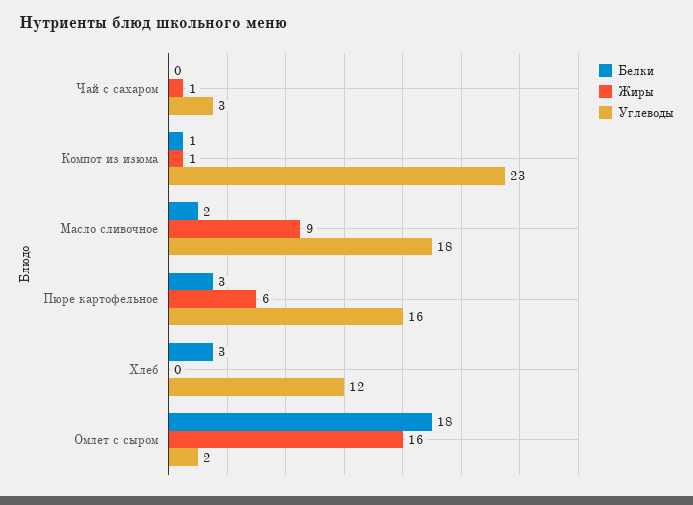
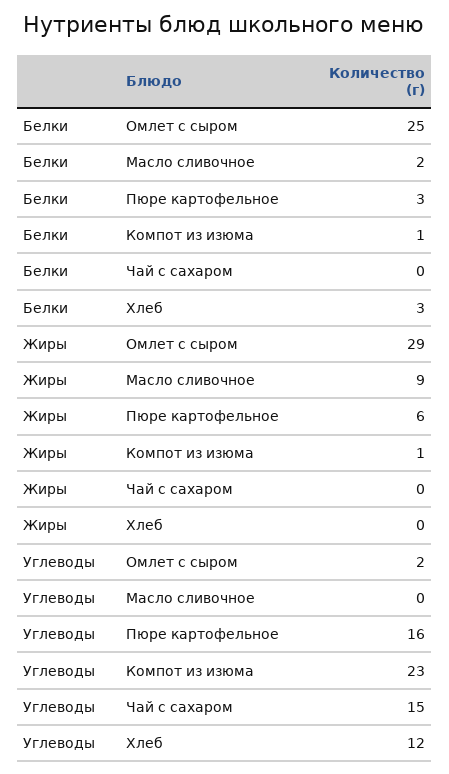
  {
    "Белки": {
      "Чай с сахаром": 0,
      "Компот из изюма": 1,
      "Масло сливочное": 2,
      "Пюре картофельное": 3,
      "Хлеб": 3,
-     "Омлет с сыром": 18
+     "Омлет с сыром": 25
    },
    "Жиры": {
-     "Чай с сахаром": 1,
+     "Чай с сахаром": 0,
      "Компот из изюма": 1,
      "Масло сливочное": 9,
      "Пюре картофельное": 6,
      "Хлеб": 0,
-     "Омлет с сыром": 16
+     "Омлет с сыром": 29
    },
    "Углеводы": {
-     "Чай с сахаром": 3,
+     "Чай с сахаром": 15,
      "Компот из изюма": 23,
-     "Масло сливочное": 18,
+     "Масло сливочное": 0,
      "Пюре картофельное": 16,
      "Хлеб": 12,
      "Омлет с сыром": 2
    }
  }

